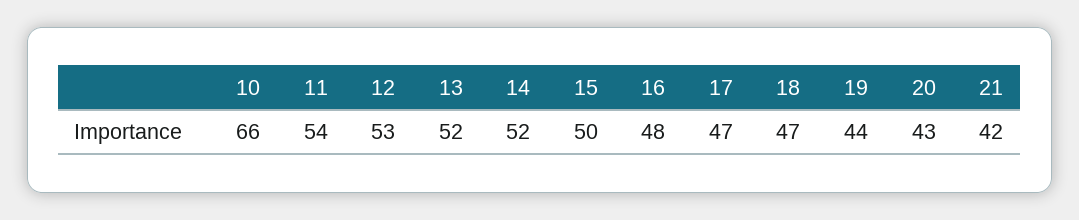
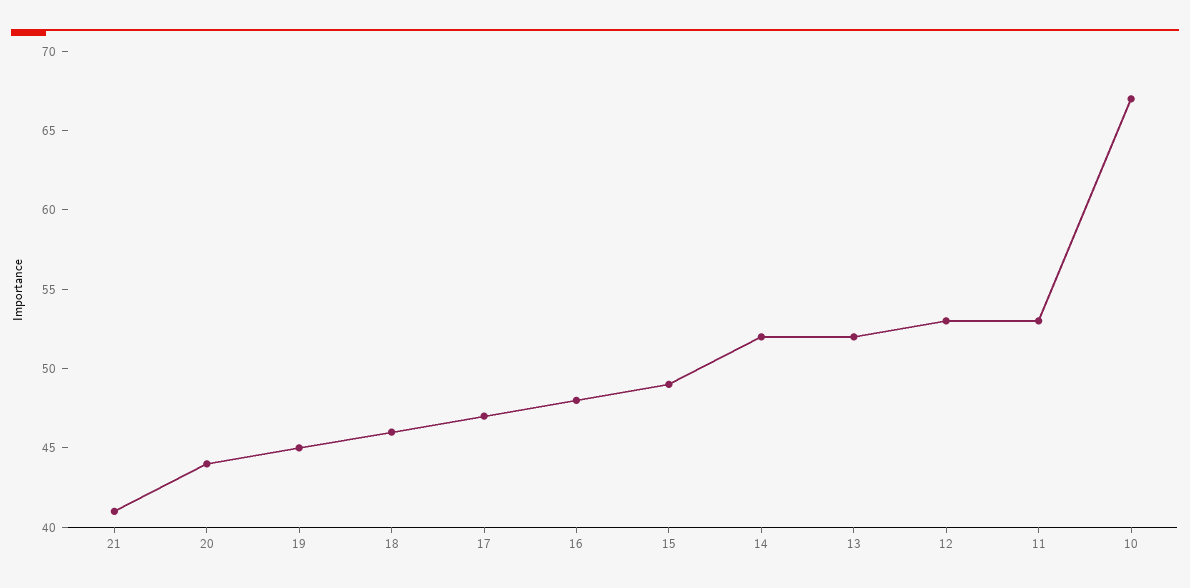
  {
-   "10": 66,
+   "10": 67,
-   "11": 54,
+   "11": 53,
    "12": 53,
    "13": 52,
    "14": 52,
-   "15": 50,
+   "15": 49,
    "16": 48,
    "17": 47,
-   "18": 47,
+   "18": 46,
-   "19": 44,
+   "19": 45,
-   "20": 43,
+   "20": 44,
-   "21": 42
+   "21": 41
  }

